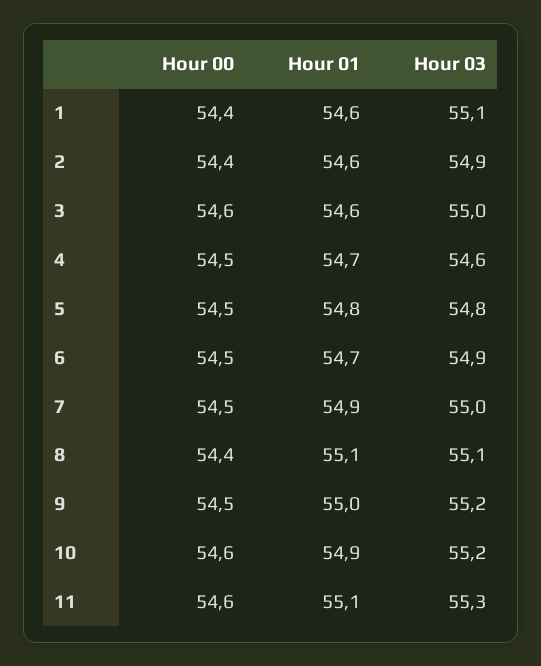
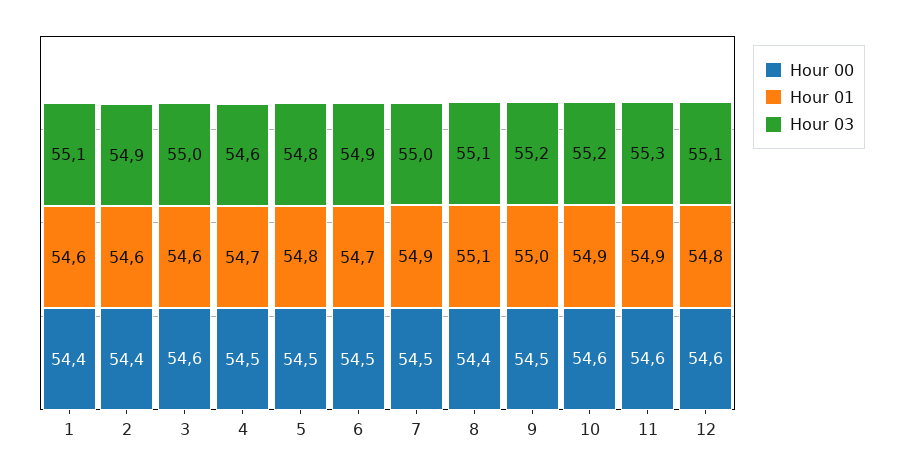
  {
    "Hour 00": {
      "1": 54.4,
      "2": 54.4,
      "3": 54.6,
      "4": 54.5,
      "5": 54.5,
      "6": 54.5,
      "7": 54.5,
      "8": 54.4,
      "9": 54.5,
      "10": 54.6,
-     "11": 54.6
+     "11": 54.6,
+     "12": 54.6
    },
    "Hour 01": {
      "1": 54.6,
      "2": 54.6,
      "3": 54.6,
      "4": 54.7,
      "5": 54.8,
      "6": 54.7,
      "7": 54.9,
      "8": 55.1,
      "9": 55,
      "10": 54.9,
-     "11": 55.1
+     "11": 54.9,
+     "12": 54.8
    },
    "Hour 03": {
      "1": 55.1,
      "2": 54.9,
      "3": 55,
      "4": 54.6,
      "5": 54.8,
      "6": 54.9,
      "7": 55,
      "8": 55.1,
      "9": 55.2,
      "10": 55.2,
-     "11": 55.3
+     "11": 55.3,
+     "12": 55.1
    }
  }

